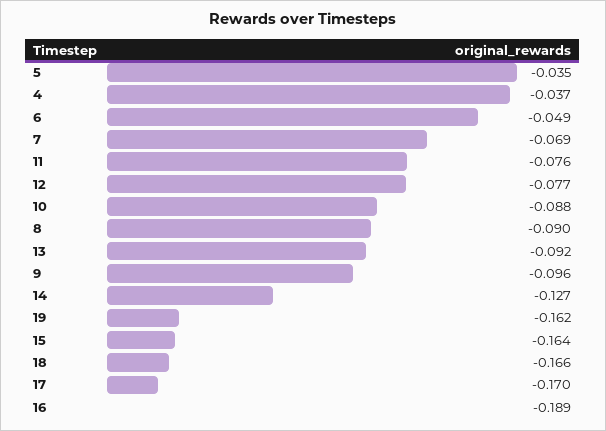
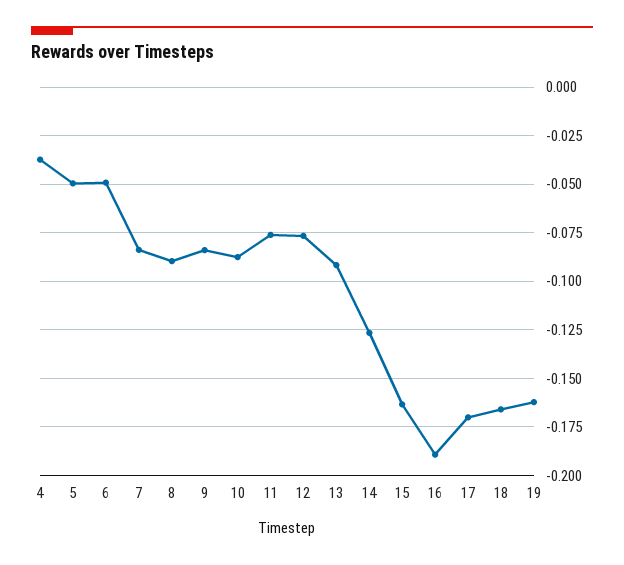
  {
-   "5": -0.035,
+   "5": -0.05,
    "4": -0.037,
    "6": -0.049,
-   "7": -0.069,
+   "7": -0.085,
    "11": -0.076,
    "12": -0.077,
    "10": -0.088,
    "8": -0.09,
    "13": -0.092,
-   "9": -0.096,
+   "9": -0.085,
    "14": -0.127,
    "19": -0.162,
    "15": -0.164,
    "18": -0.166,
    "17": -0.17,
    "16": -0.189
  }

